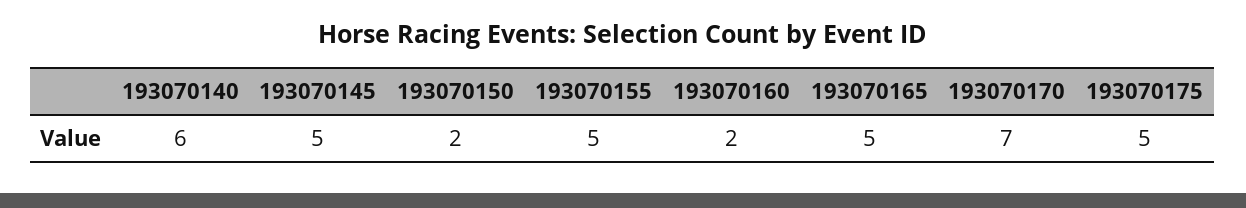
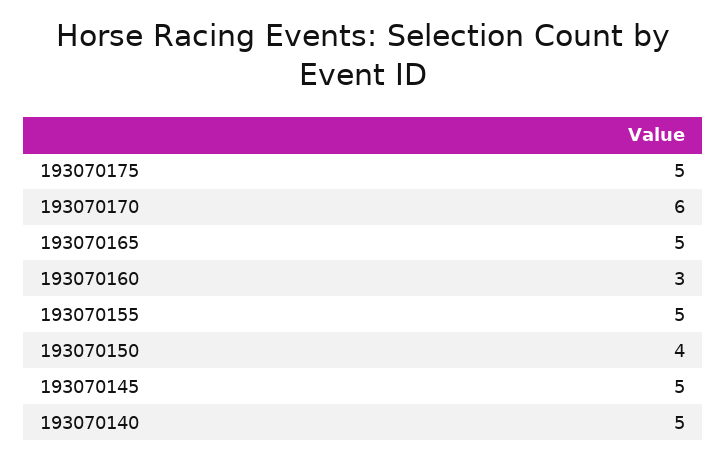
  {
-   "193070140": 6,
+   "193070140": 5,
    "193070145": 5,
-   "193070150": 2,
+   "193070150": 4,
    "193070155": 5,
-   "193070160": 2,
+   "193070160": 3,
    "193070165": 5,
-   "193070170": 7,
+   "193070170": 6,
    "193070175": 5
  }

